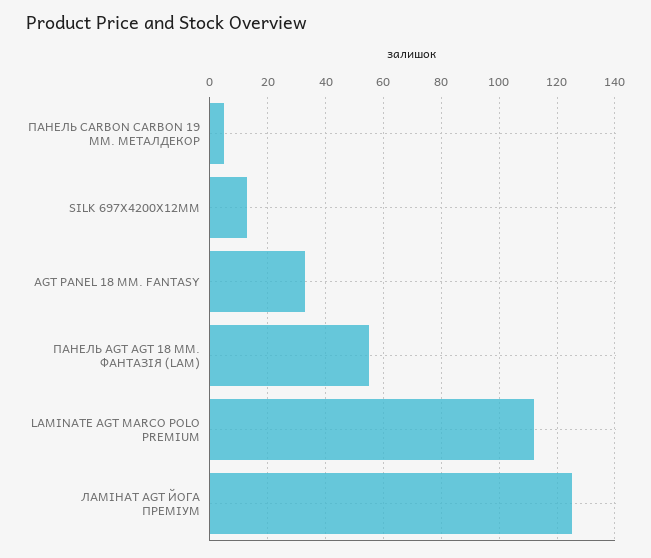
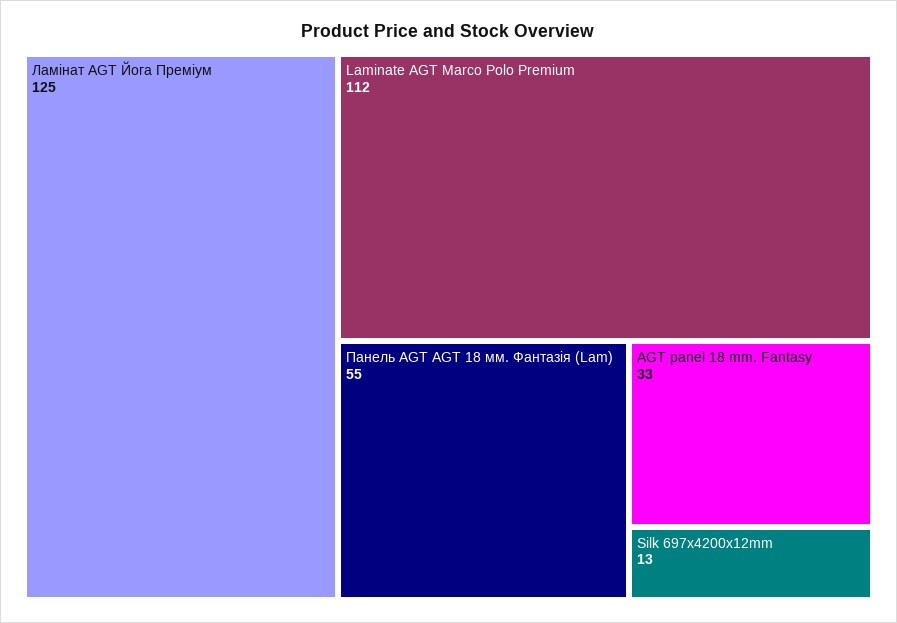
  {
-   "ПАНЕЛЬ CARBON CARBON 19 ММ. МЕТАЛДЕКОР": 5,
    "SILK 697X4200X12MM": 13,
    "AGT PANEL 18 MM. FANTASY": 33,
    "ПАНЕЛЬ AGT AGT 18 ММ. ФАНТАЗІЯ (LAM)": 55,
    "LAMINATE AGT MARCO POLO PREMIUM": 112,
    "ЛАМІНАТ AGT ЙОГА ПРЕМІУМ": 125
  }

